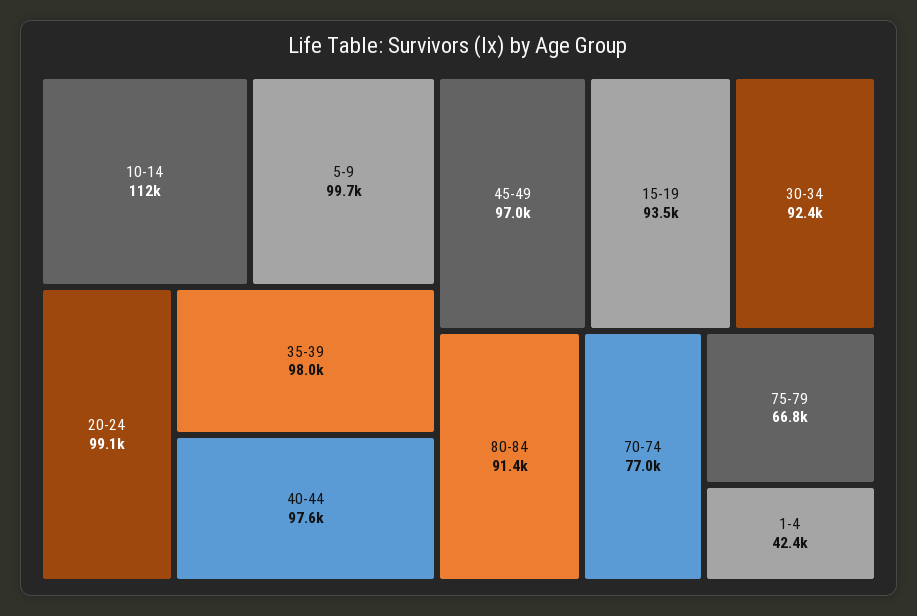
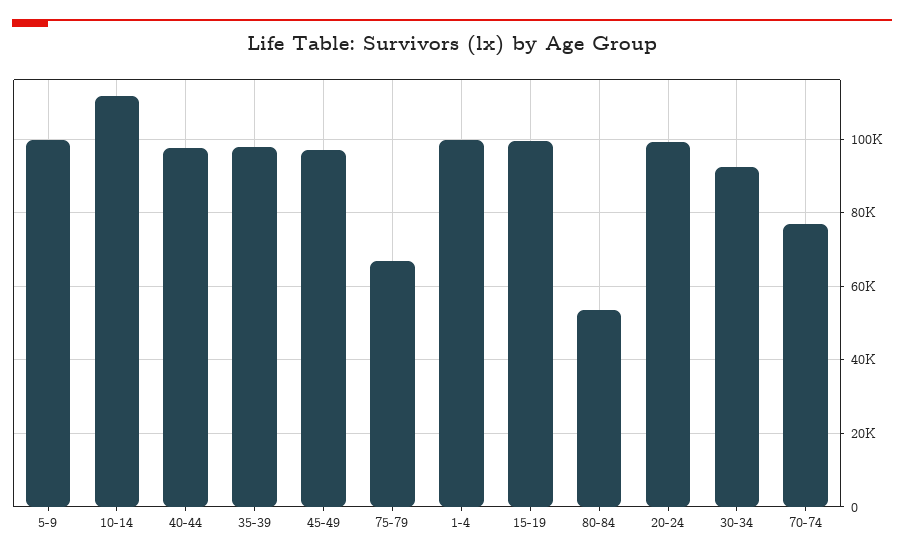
  {
    "10-14": 112000,
    "5-9": 99700,
    "20-24": 99100,
    "35-39": 98000,
    "40-44": 97600,
    "45-49": 97000,
-   "15-19": 93500,
+   "15-19": 100000,
    "30-34": 92400,
-   "80-84": 91400,
+   "80-84": 54000,
    "70-74": 77000,
    "75-79": 66800,
-   "1-4": 42400
+   "1-4": 100000
  }

